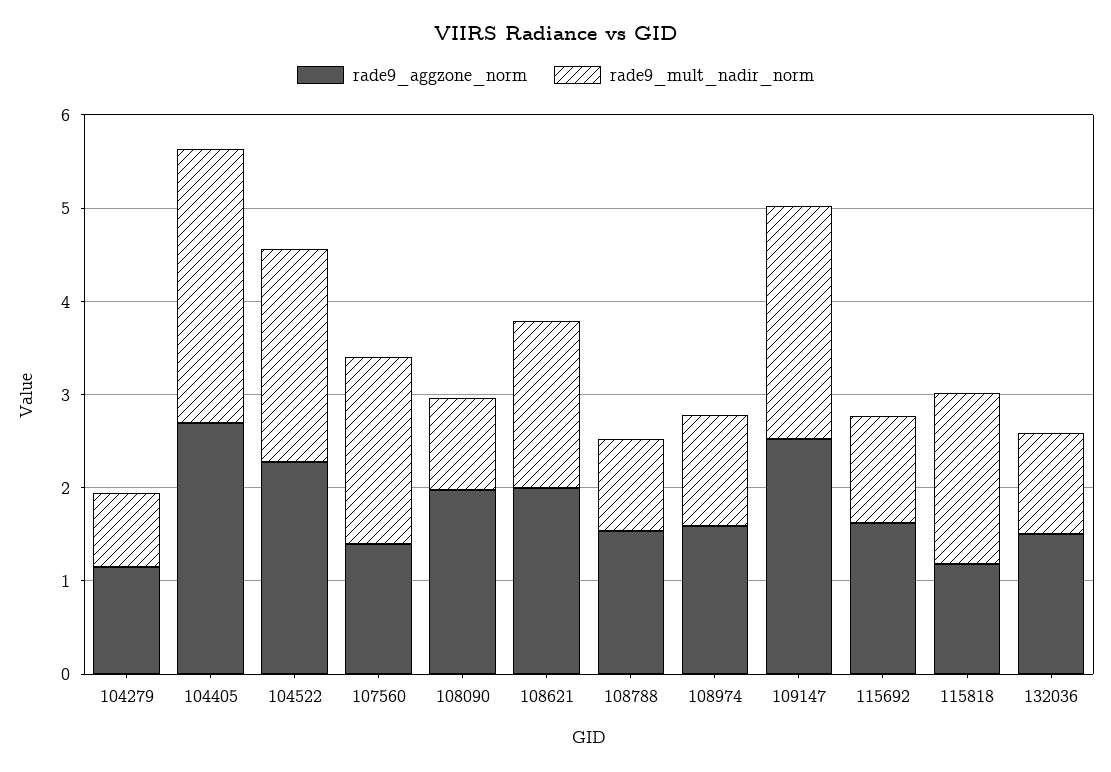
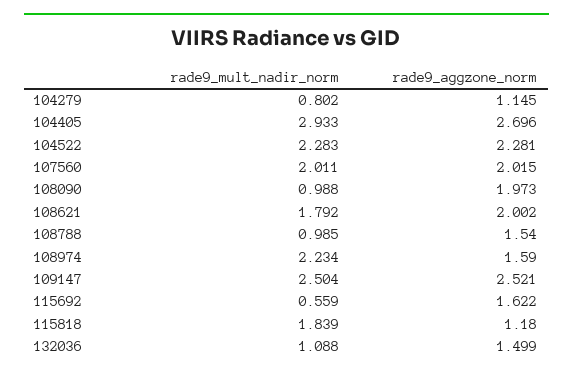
  {
    "rade9_aggzone_norm": {
      "104279": 1.145,
      "104405": 2.696,
      "104522": 2.281,
-     "107560": 1.4,
+     "107560": 2.015,
      "108090": 1.973,
      "108621": 2.002,
      "108788": 1.54,
      "108974": 1.59,
      "109147": 2.521,
      "115692": 1.622,
      "115818": 1.18,
      "132036": 1.499
    },
    "rade9_mult_nadir_norm": {
      "104279": 0.802,
      "104405": 2.933,
      "104522": 2.283,
      "107560": 2.011,
      "108090": 0.988,
      "108621": 1.792,
      "108788": 0.985,
-     "108974": 1.2,
+     "108974": 2.234,
      "109147": 2.504,
-     "115692": 1.2,
+     "115692": 0.559,
      "115818": 1.839,
      "132036": 1.088
    }
  }

